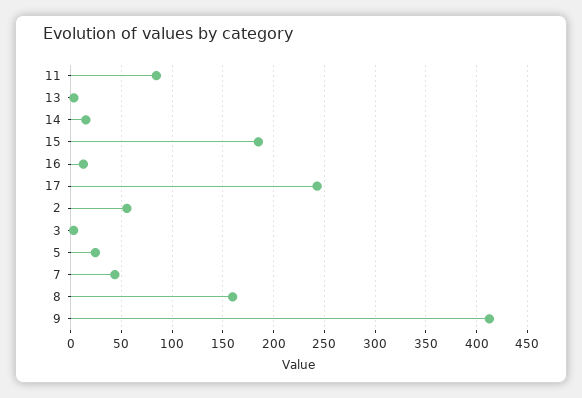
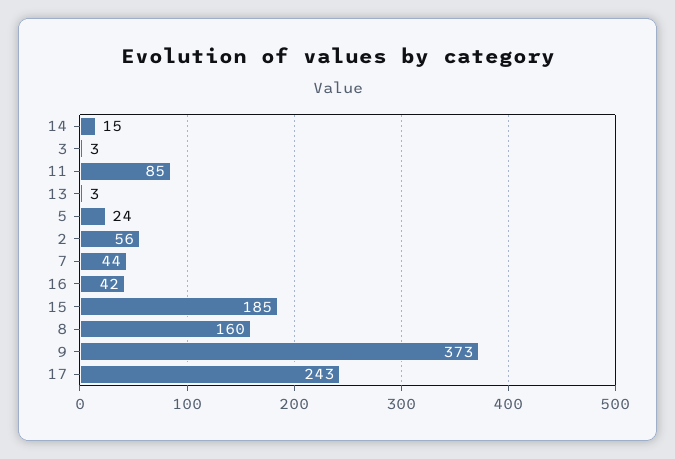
  {
    "11": 85,
    "13": 3,
    "14": 15,
    "15": 185,
-   "16": 10,
+   "16": 42,
    "17": 243,
    "2": 56,
    "3": 3,
    "5": 24,
    "7": 44,
    "8": 160,
-   "9": 410
+   "9": 373
  }

